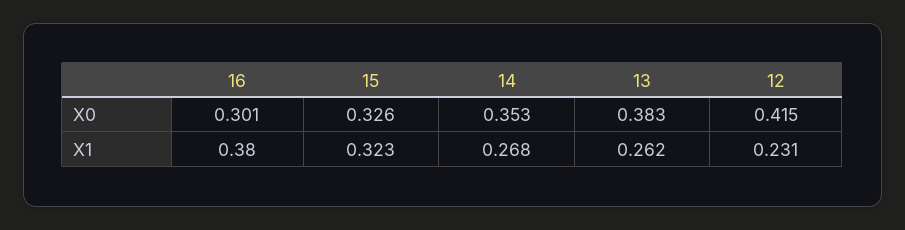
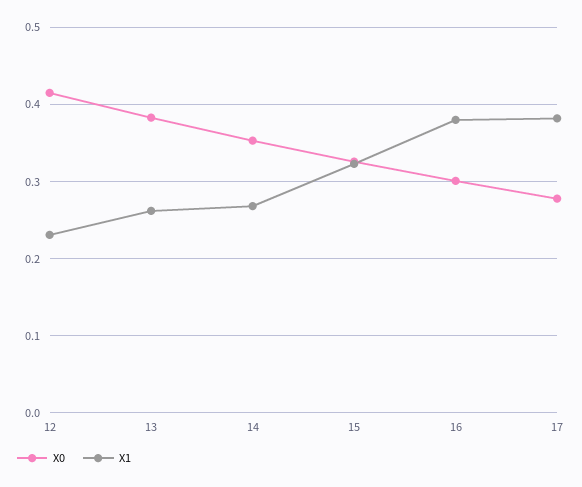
  {
    "X0": {
      "16": 0.301,
      "15": 0.326,
      "14": 0.353,
      "13": 0.383,
-     "12": 0.415
+     "12": 0.415,
+     "17": 0.28
    },
    "X1": {
      "16": 0.38,
      "15": 0.323,
      "14": 0.268,
      "13": 0.262,
-     "12": 0.231
+     "12": 0.231,
+     "17": 0.38
    }
  }

